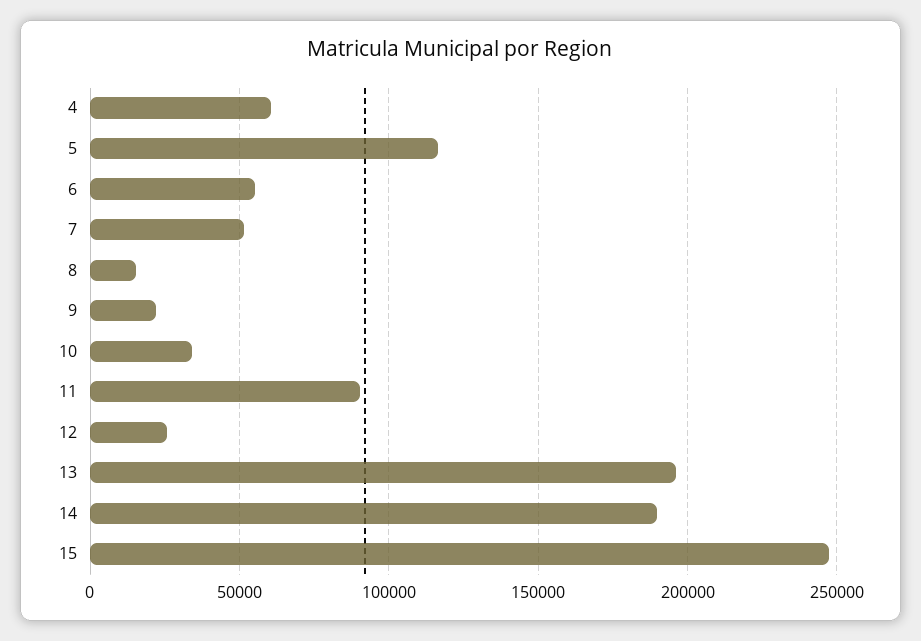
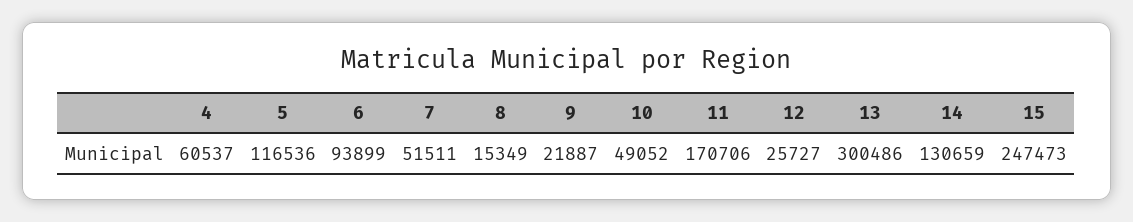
  {
    "4": 60537,
    "5": 116536,
-   "6": 55000,
+   "6": 93899,
    "7": 51511,
    "8": 15349,
    "9": 21887,
-   "10": 35000,
+   "10": 49052,
-   "11": 90000,
+   "11": 170706,
    "12": 25727,
-   "13": 195000,
+   "13": 300486,
-   "14": 190000,
+   "14": 130659,
    "15": 247473
  }

